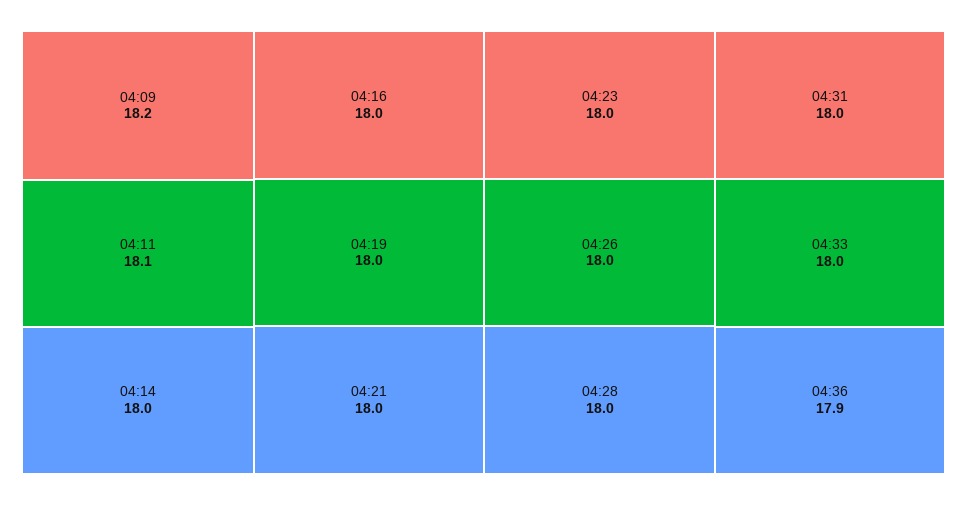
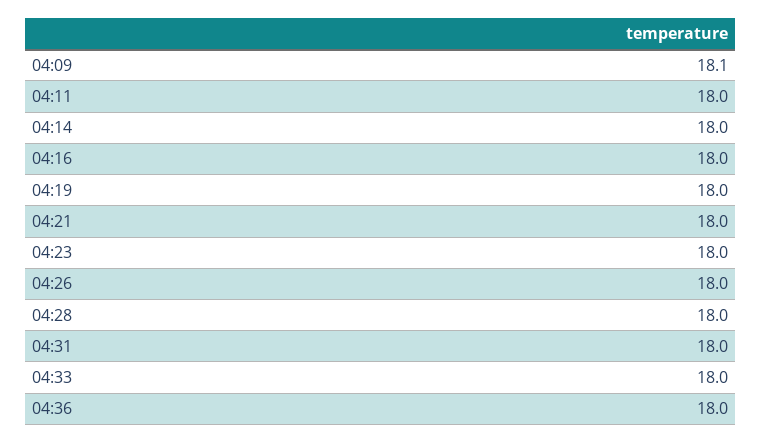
  {
-   "04:09": 18.2,
+   "04:09": 18.1,
-   "04:11": 18.1,
+   "04:11": 18,
    "04:14": 18,
    "04:16": 18,
    "04:19": 18,
    "04:21": 18,
    "04:23": 18,
    "04:26": 18,
    "04:28": 18,
    "04:31": 18,
    "04:33": 18,
-   "04:36": 17.9
+   "04:36": 18
  }

